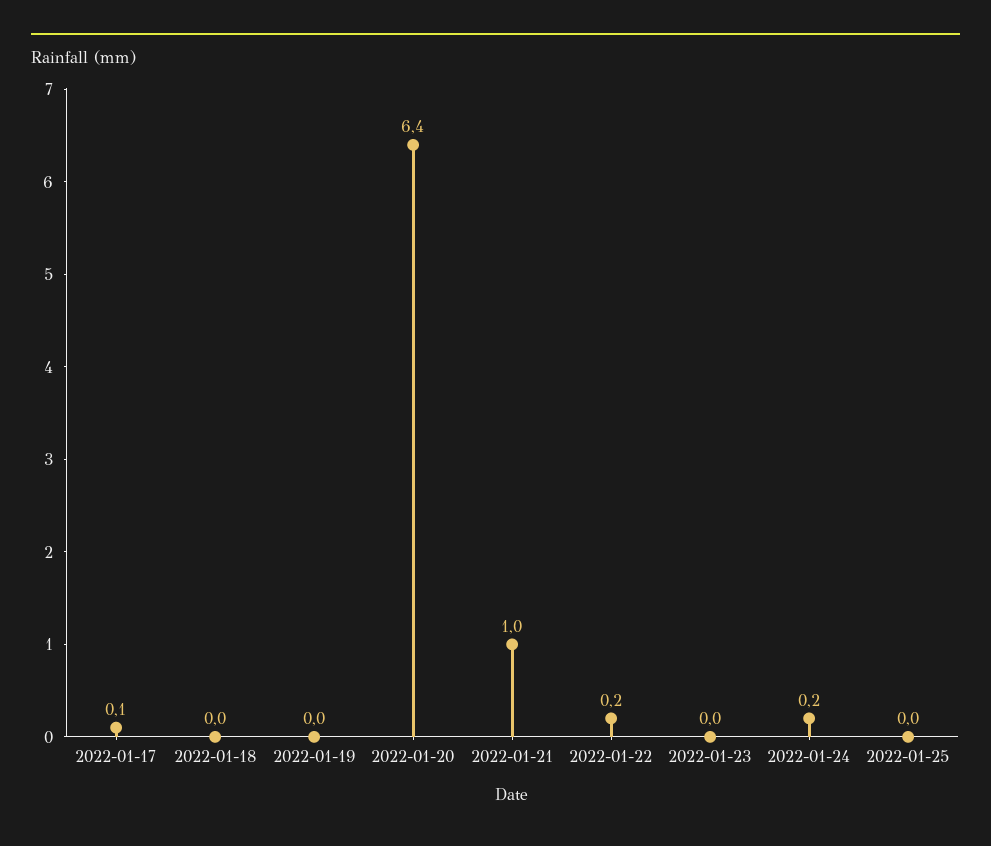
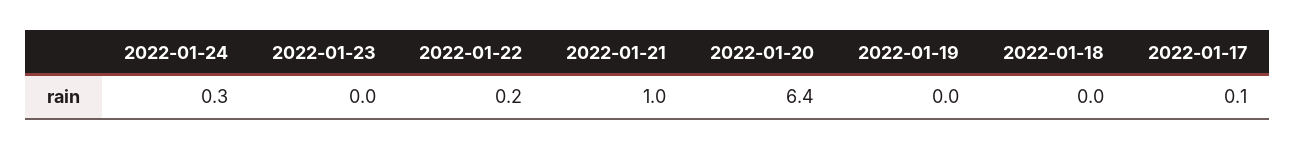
  {
    "2022-01-17": 0.1,
    "2022-01-18": 0,
    "2022-01-19": 0,
    "2022-01-20": 6.4,
    "2022-01-21": 1,
    "2022-01-22": 0.2,
    "2022-01-23": 0,
-   "2022-01-24": 0.2,
+   "2022-01-24": 0.3
-   "2022-01-25": 0
  }

